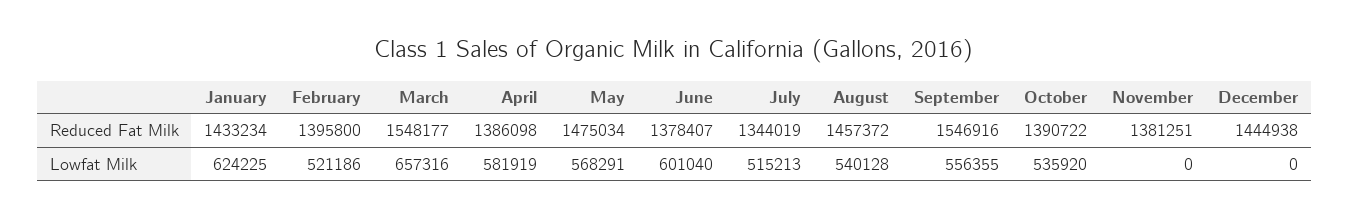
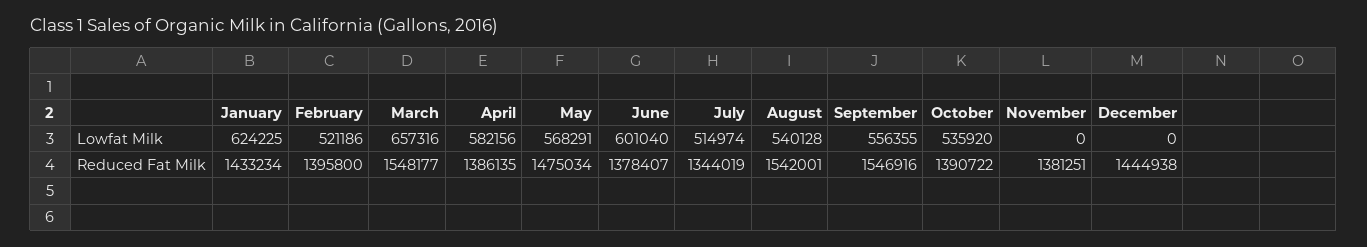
  {
    "January": {
      "Reduced Fat Milk": 1433234,
      "Lowfat Milk": 624225
    },
    "February": {
      "Reduced Fat Milk": 1395800,
      "Lowfat Milk": 521186
    },
    "March": {
      "Reduced Fat Milk": 1548177,
      "Lowfat Milk": 657316
    },
    "April": {
-     "Reduced Fat Milk": 1386098,
+     "Reduced Fat Milk": 1386135,
-     "Lowfat Milk": 581919
+     "Lowfat Milk": 582156
    },
    "May": {
      "Reduced Fat Milk": 1475034,
      "Lowfat Milk": 568291
    },
    "June": {
      "Reduced Fat Milk": 1378407,
      "Lowfat Milk": 601040
    },
    "July": {
      "Reduced Fat Milk": 1344019,
-     "Lowfat Milk": 515213
+     "Lowfat Milk": 514974
    },
    "August": {
-     "Reduced Fat Milk": 1457372,
+     "Reduced Fat Milk": 1542001,
      "Lowfat Milk": 540128
    },
    "September": {
      "Reduced Fat Milk": 1546916,
      "Lowfat Milk": 556355
    },
    "October": {
      "Reduced Fat Milk": 1390722,
      "Lowfat Milk": 535920
    },
    "November": {
      "Reduced Fat Milk": 1381251,
      "Lowfat Milk": 0
    },
    "December": {
      "Reduced Fat Milk": 1444938,
      "Lowfat Milk": 0
    }
  }

